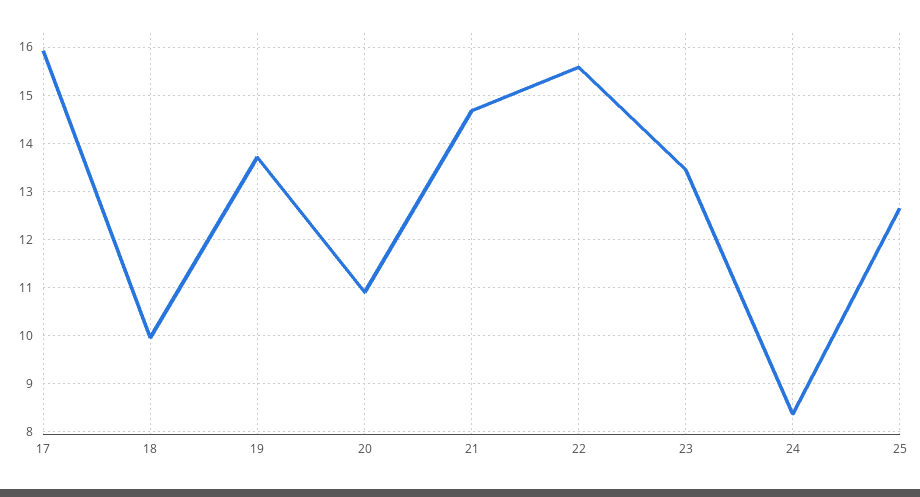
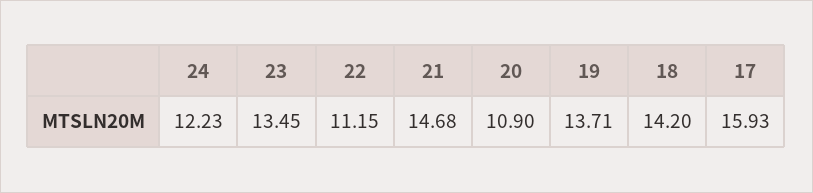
  {
    "17": 15.93,
-   "18": 10,
+   "18": 14.2,
    "19": 13.71,
    "20": 10.9,
    "21": 14.68,
-   "22": 15.6,
+   "22": 11.15,
    "23": 13.45,
-   "24": 8.4,
+   "24": 12.23
-   "25": 12.6
  }

